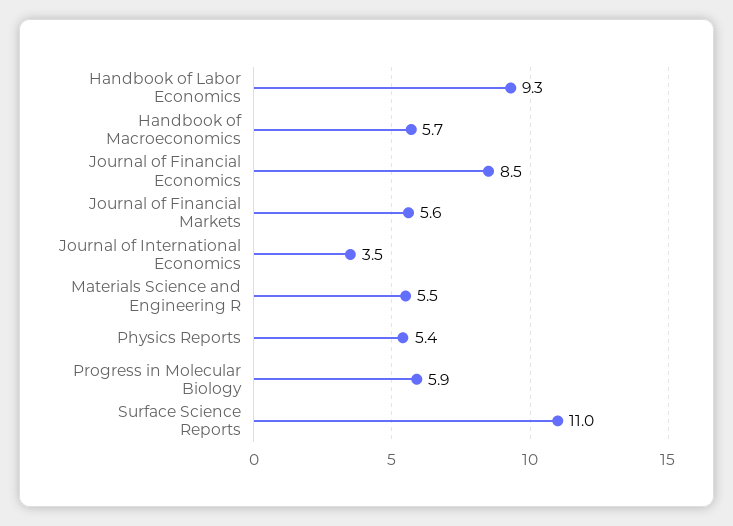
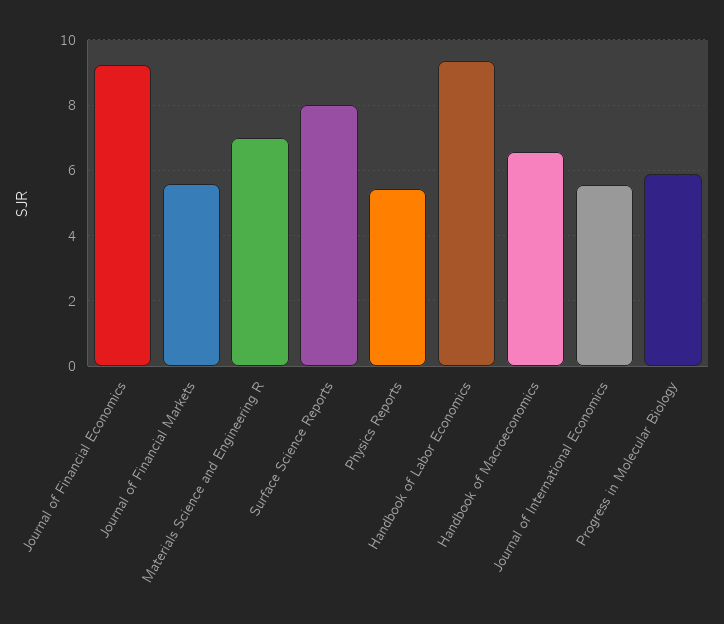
  {
    "Handbook of Labor Economics": 9.3,
-   "Handbook of Macroeconomics": 5.7,
+   "Handbook of Macroeconomics": 6.6,
-   "Journal of Financial Economics": 8.5,
+   "Journal of Financial Economics": 9.2,
    "Journal of Financial Markets": 5.6,
-   "Journal of International Economics": 3.5,
+   "Journal of International Economics": 5.6,
-   "Materials Science and Engineering R": 5.5,
+   "Materials Science and Engineering R": 7,
    "Physics Reports": 5.4,
    "Progress in Molecular Biology": 5.9,
-   "Surface Science Reports": 11
+   "Surface Science Reports": 8
  }

